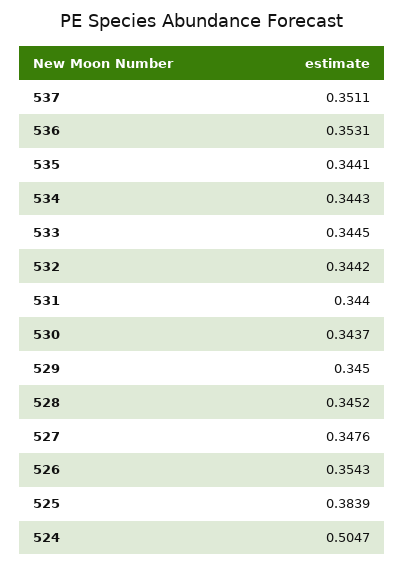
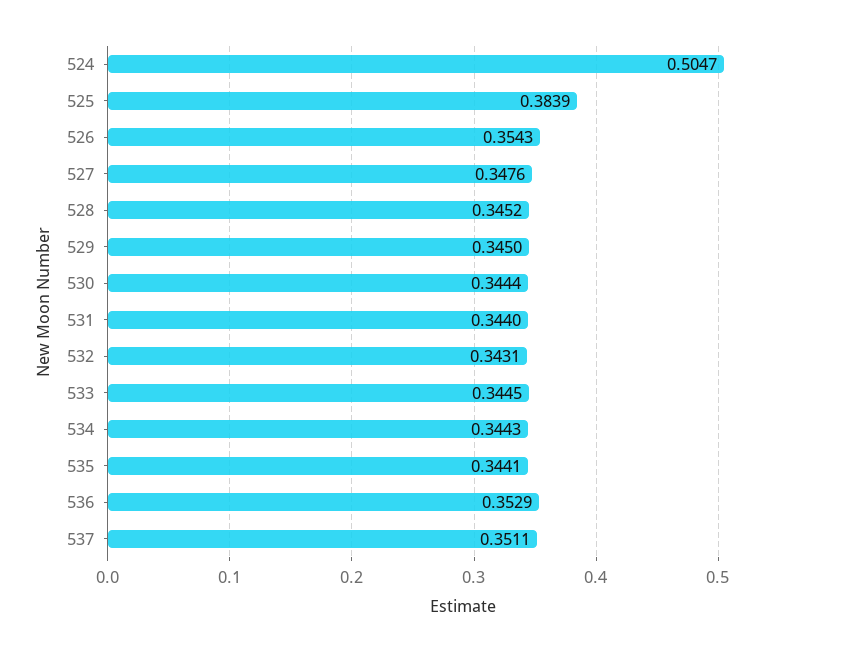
  {
    "537": 0.3511,
-   "536": 0.3531,
+   "536": 0.3529,
    "535": 0.3441,
    "534": 0.3443,
    "533": 0.3445,
-   "532": 0.3442,
+   "532": 0.3431,
    "531": 0.344,
-   "530": 0.3437,
+   "530": 0.3444,
    "529": 0.345,
    "528": 0.3452,
    "527": 0.3476,
    "526": 0.3543,
    "525": 0.3839,
    "524": 0.5047
  }

